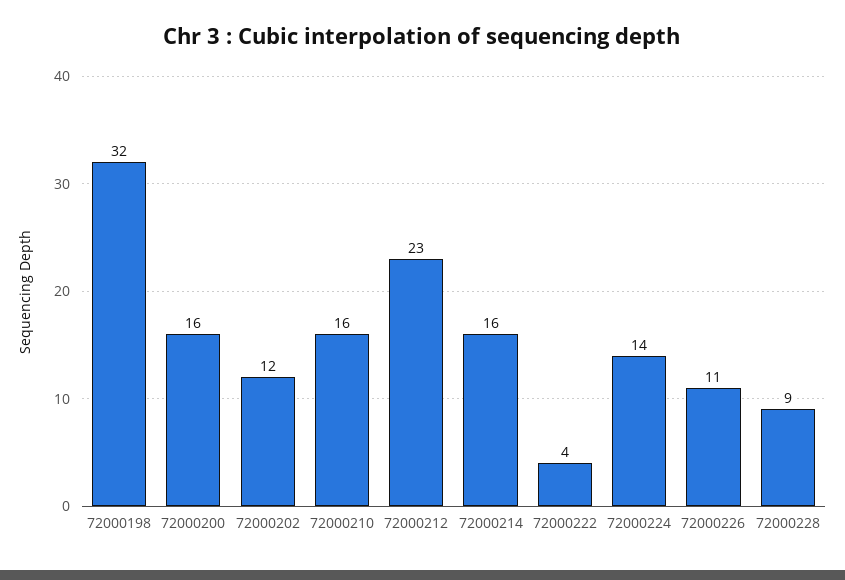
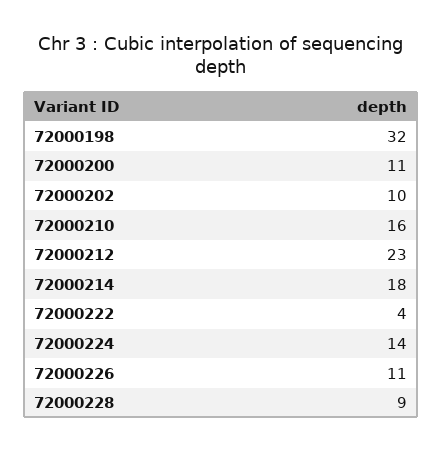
  {
    "72000198": 32,
-   "72000200": 16,
+   "72000200": 11,
-   "72000202": 12,
+   "72000202": 10,
    "72000210": 16,
    "72000212": 23,
-   "72000214": 16,
+   "72000214": 18,
    "72000222": 4,
    "72000224": 14,
    "72000226": 11,
    "72000228": 9
  }

